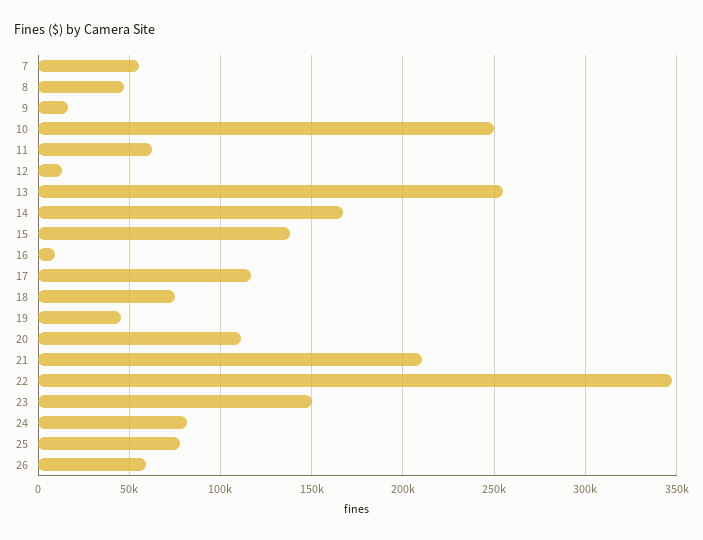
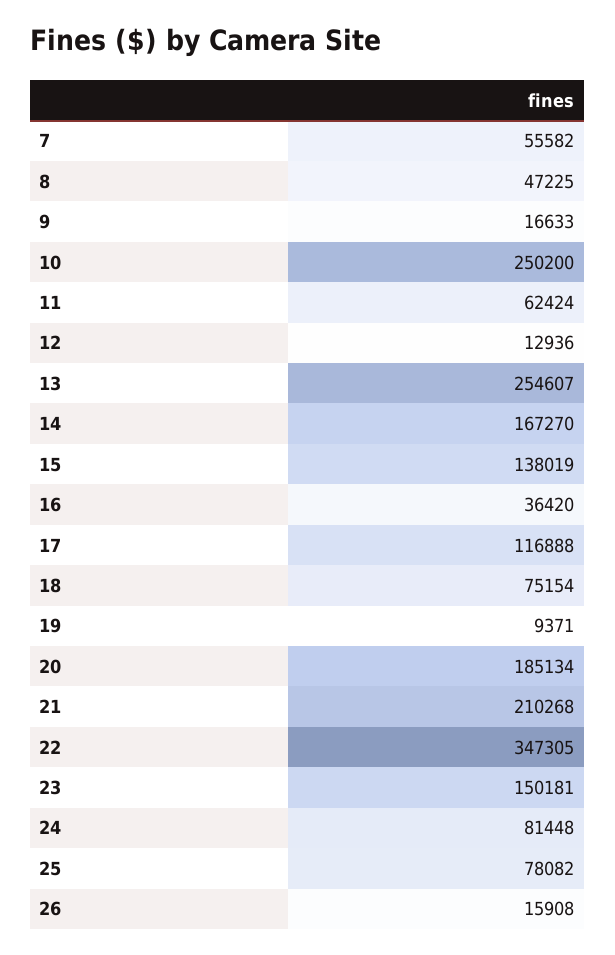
  {
    "7": 55582,
    "8": 47225,
    "9": 16633,
    "10": 250200,
    "11": 62424,
    "12": 12936,
    "13": 254607,
    "14": 167270,
    "15": 138019,
-   "16": 10000,
+   "16": 36420,
    "17": 116888,
    "18": 75154,
-   "19": 45000,
+   "19": 9371,
-   "20": 110000,
+   "20": 185134,
    "21": 210268,
    "22": 347305,
    "23": 150181,
    "24": 81448,
    "25": 78082,
-   "26": 60000
+   "26": 15908
  }

